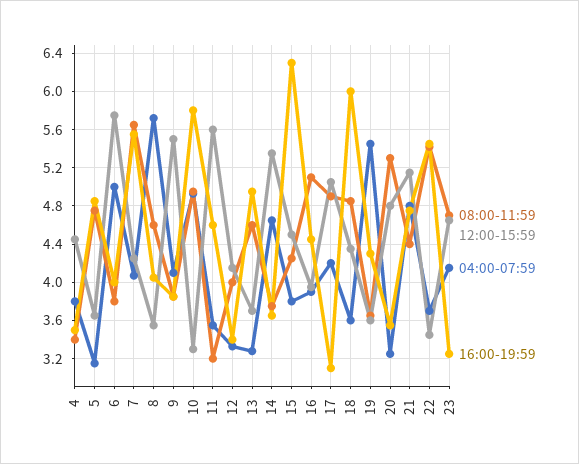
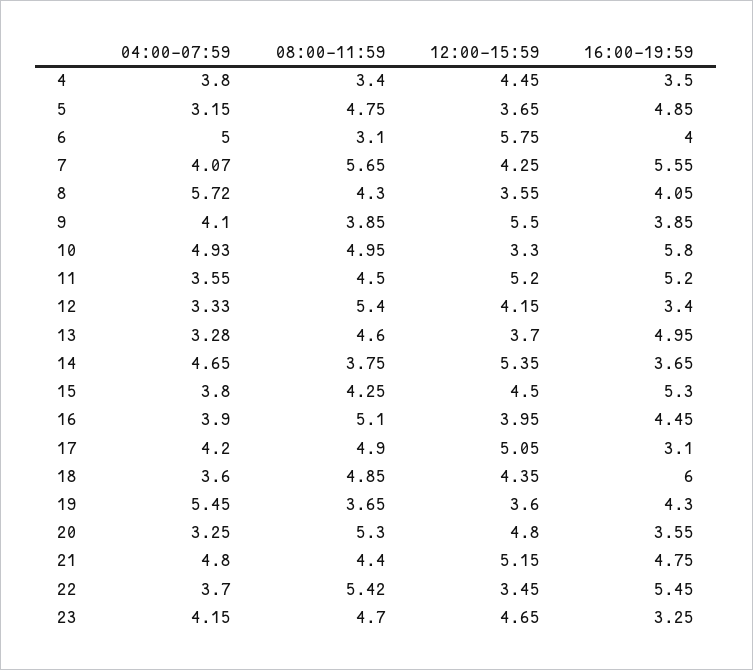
  {
    "08:00-11:59": {
      "4": 3.4,
      "5": 4.75,
-     "6": 3.8,
+     "6": 3.1,
      "7": 5.65,
-     "8": 4.6,
+     "8": 4.3,
      "9": 3.85,
      "10": 4.95,
-     "11": 3.2,
+     "11": 4.5,
-     "12": 4,
+     "12": 5.4,
      "13": 4.6,
      "14": 3.75,
      "15": 4.25,
      "16": 5.1,
      "17": 4.9,
      "18": 4.85,
      "19": 3.65,
      "20": 5.3,
      "21": 4.4,
      "22": 5.42,
      "23": 4.7
    },
    "12:00-15:59": {
      "4": 4.45,
      "5": 3.65,
      "6": 5.75,
      "7": 4.25,
      "8": 3.55,
      "9": 5.5,
      "10": 3.3,
-     "11": 5.6,
+     "11": 5.2,
      "12": 4.15,
      "13": 3.7,
      "14": 5.35,
      "15": 4.5,
      "16": 3.95,
      "17": 5.05,
      "18": 4.35,
      "19": 3.6,
      "20": 4.8,
      "21": 5.15,
      "22": 3.45,
      "23": 4.65
    },
    "04:00-07:59": {
      "4": 3.8,
      "5": 3.15,
      "6": 5,
      "7": 4.07,
      "8": 5.72,
      "9": 4.1,
      "10": 4.93,
      "11": 3.55,
      "12": 3.33,
      "13": 3.28,
      "14": 4.65,
      "15": 3.8,
      "16": 3.9,
      "17": 4.2,
      "18": 3.6,
      "19": 5.45,
      "20": 3.25,
      "21": 4.8,
      "22": 3.7,
      "23": 4.15
    },
    "16:00-19:59": {
      "4": 3.5,
      "5": 4.85,
      "6": 4,
      "7": 5.55,
      "8": 4.05,
      "9": 3.85,
      "10": 5.8,
-     "11": 4.6,
+     "11": 5.2,
      "12": 3.4,
      "13": 4.95,
      "14": 3.65,
-     "15": 6.3,
+     "15": 5.3,
      "16": 4.45,
      "17": 3.1,
      "18": 6,
      "19": 4.3,
      "20": 3.55,
      "21": 4.75,
      "22": 5.45,
      "23": 3.25
    }
  }

